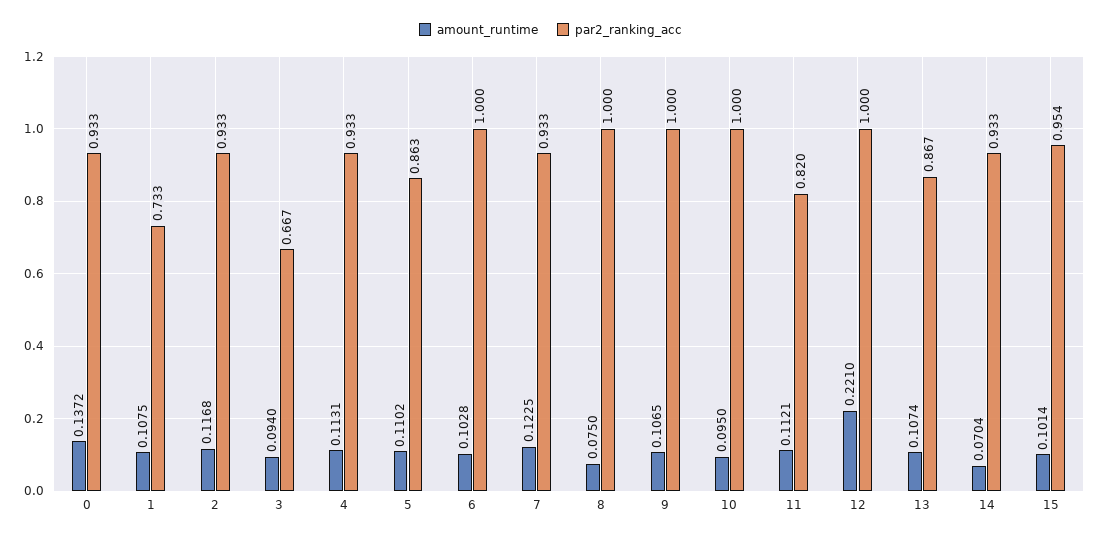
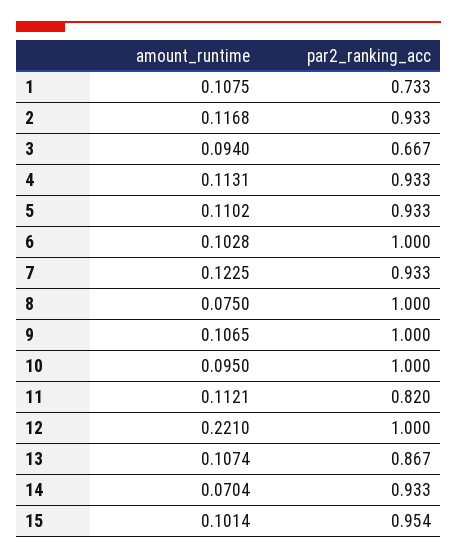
  {
    "amount_runtime": {
-     "0": 0.1372,
      "1": 0.1075,
      "2": 0.1168,
      "3": 0.094,
      "4": 0.1131,
      "5": 0.1102,
      "6": 0.1028,
      "7": 0.1225,
      "8": 0.075,
      "9": 0.1065,
      "10": 0.095,
      "11": 0.1121,
      "12": 0.221,
      "13": 0.1074,
      "14": 0.0704,
      "15": 0.1014
    },
    "par2_ranking_acc": {
-     "0": 0.933,
      "1": 0.733,
      "2": 0.933,
      "3": 0.667,
      "4": 0.933,
-     "5": 0.863,
+     "5": 0.933,
      "6": 1,
      "7": 0.933,
      "8": 1,
      "9": 1,
      "10": 1,
      "11": 0.82,
      "12": 1,
      "13": 0.867,
      "14": 0.933,
      "15": 0.954
    }
  }

